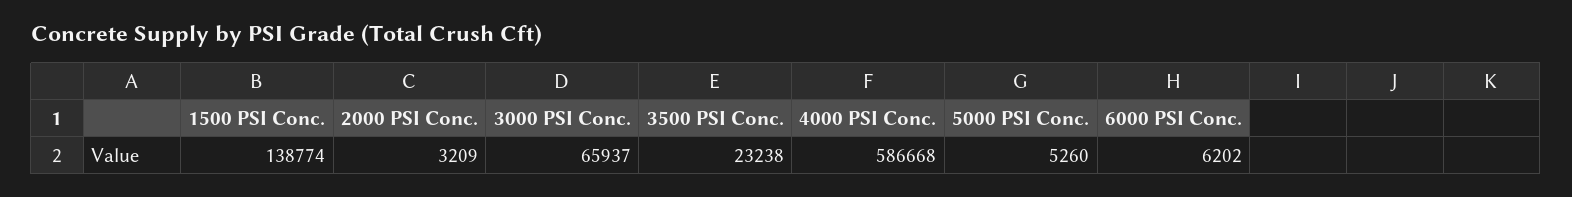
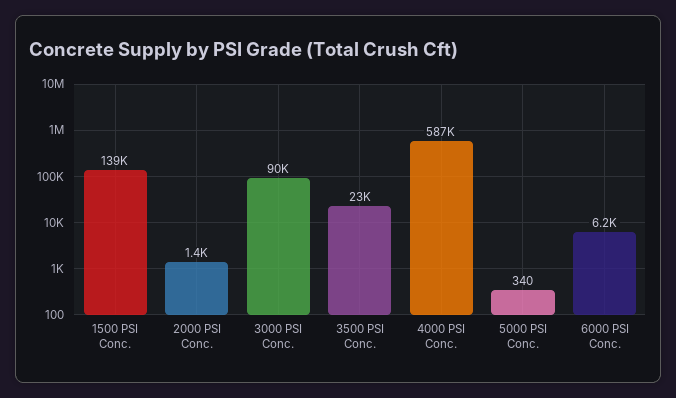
  {
    "1500 PSI Conc.": 138774,
-   "2000 PSI Conc.": 3209,
+   "2000 PSI Conc.": 1400,
-   "3000 PSI Conc.": 65937,
+   "3000 PSI Conc.": 90000,
    "3500 PSI Conc.": 23238,
    "4000 PSI Conc.": 586668,
-   "5000 PSI Conc.": 5260,
+   "5000 PSI Conc.": 340,
    "6000 PSI Conc.": 6202
  }

